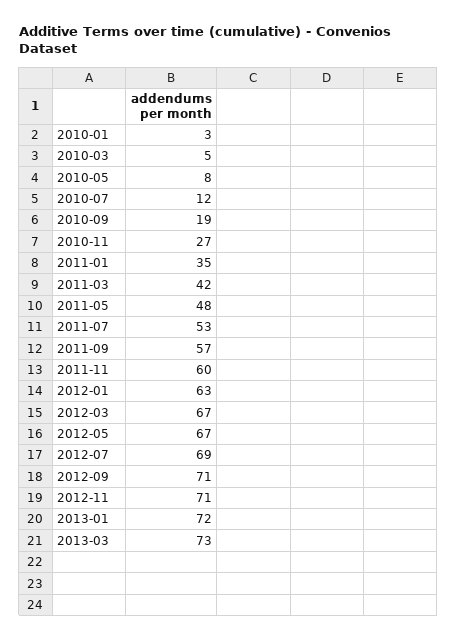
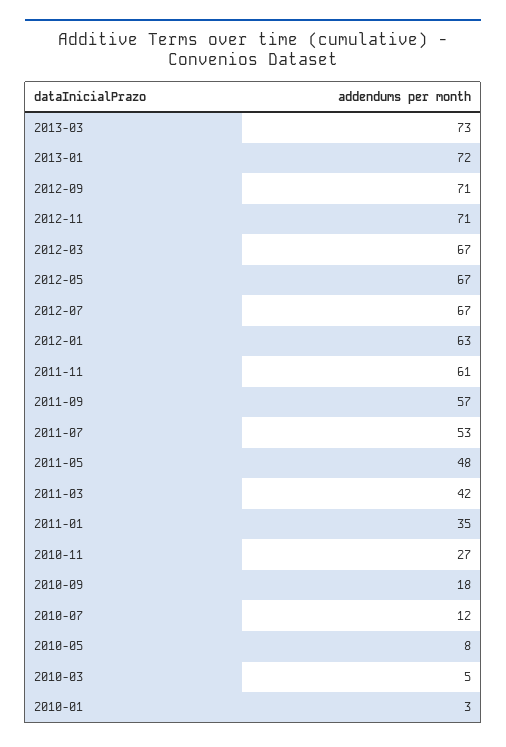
  {
    "2010-01": 3,
    "2010-03": 5,
    "2010-05": 8,
    "2010-07": 12,
-   "2010-09": 19,
+   "2010-09": 18,
    "2010-11": 27,
    "2011-01": 35,
    "2011-03": 42,
    "2011-05": 48,
    "2011-07": 53,
    "2011-09": 57,
-   "2011-11": 60,
+   "2011-11": 61,
    "2012-01": 63,
    "2012-03": 67,
    "2012-05": 67,
-   "2012-07": 69,
+   "2012-07": 67,
    "2012-09": 71,
    "2012-11": 71,
    "2013-01": 72,
    "2013-03": 73
  }

